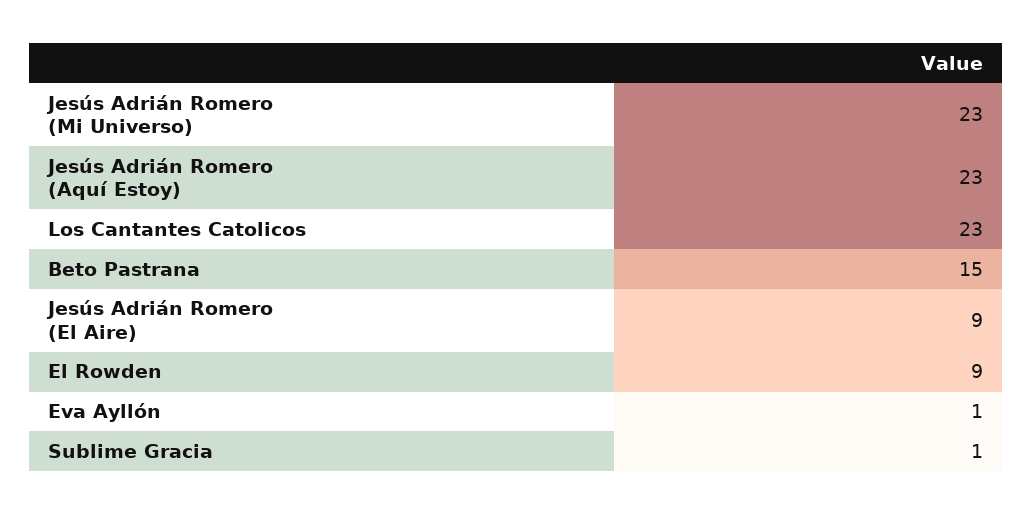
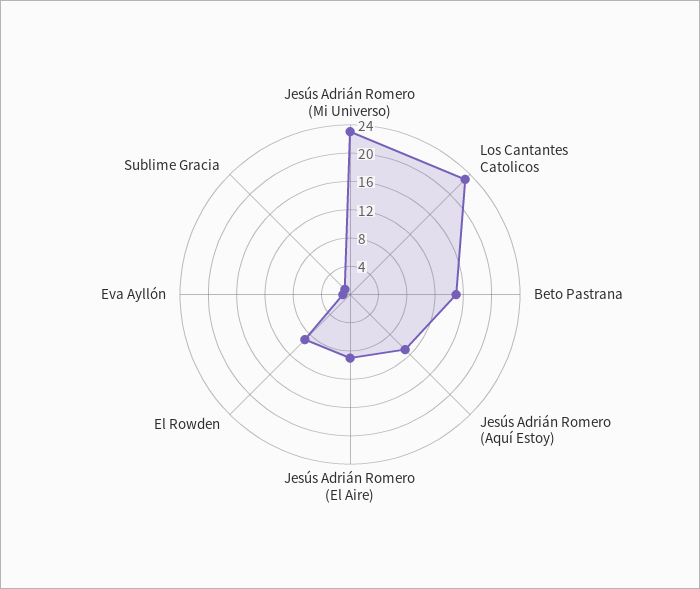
  {
    "Jesús Adrián Romero (Mi Universo)": 23,
-   "Jesús Adrián Romero (Aquí Estoy)": 23,
+   "Jesús Adrián Romero (Aquí Estoy)": 12,
    "Los Cantantes Catolicos": 23,
    "Beto Pastrana": 15,
    "Jesús Adrián Romero (El Aire)": 9,
    "El Rowden": 9,
    "Eva Ayllón": 1,
    "Sublime Gracia": 1
  }

